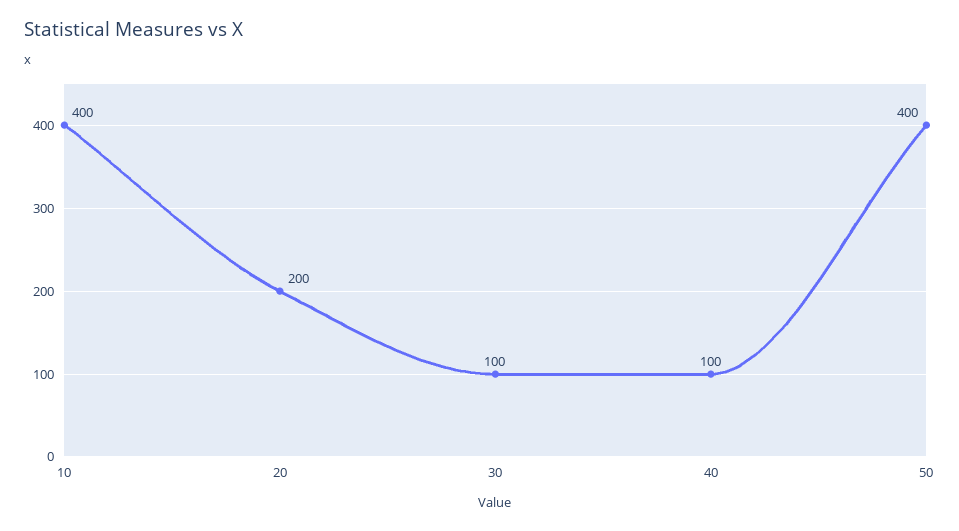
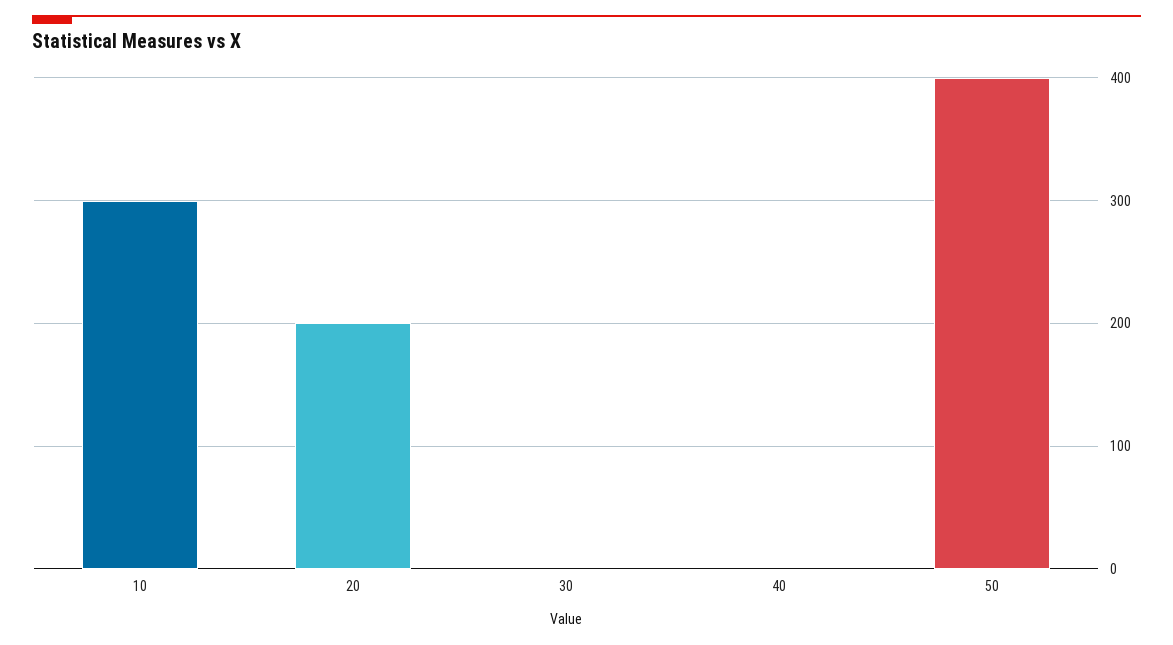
  {
-   "10": 400,
+   "10": 300,
    "20": 200,
-   "30": 100,
+   "30": 0,
-   "40": 100,
+   "40": 0,
    "50": 400
  }

